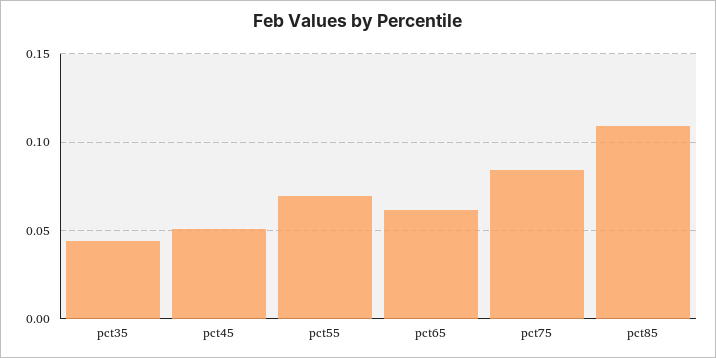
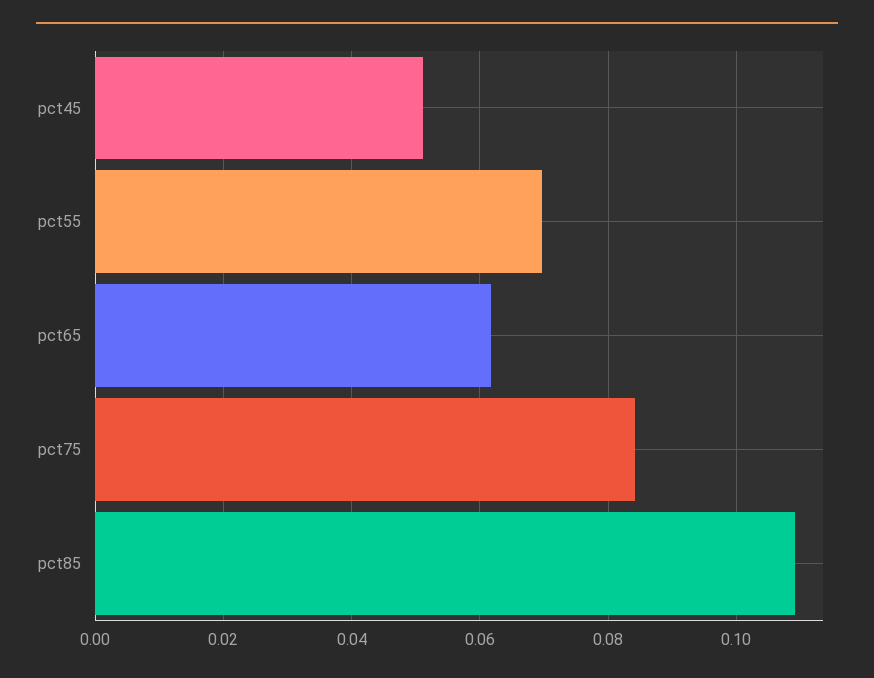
  {
-   "pct35": 0.045,
    "pct45": 0.052,
    "pct55": 0.07,
    "pct65": 0.062,
    "pct75": 0.084,
    "pct85": 0.11
  }

